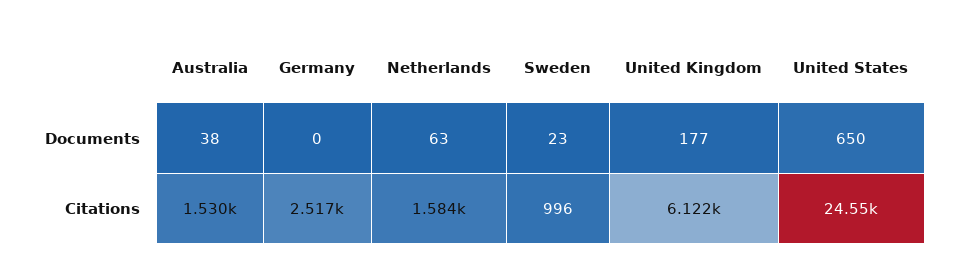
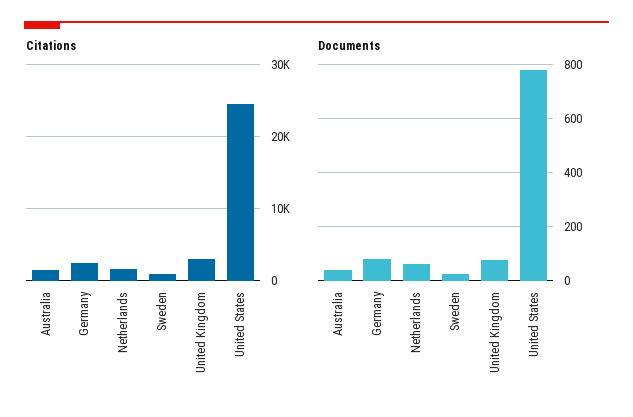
  {
    "Documents": {
      "Australia": 38,
-     "Germany": 0,
+     "Germany": 75,
      "Netherlands": 63,
      "Sweden": 23,
-     "United Kingdom": 177,
+     "United Kingdom": 75,
-     "United States": 650
+     "United States": 775
    },
    "Citations": {
      "Australia": 1530,
      "Germany": 2517,
      "Netherlands": 1584,
      "Sweden": 996,
-     "United Kingdom": 6122,
+     "United Kingdom": 3000,
      "United States": 24550
    }
  }

